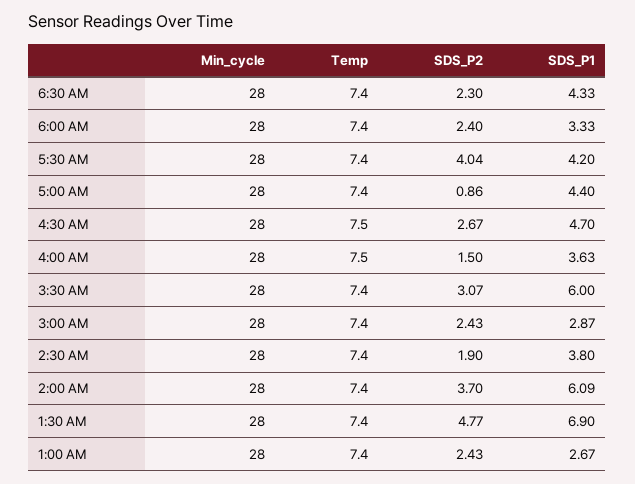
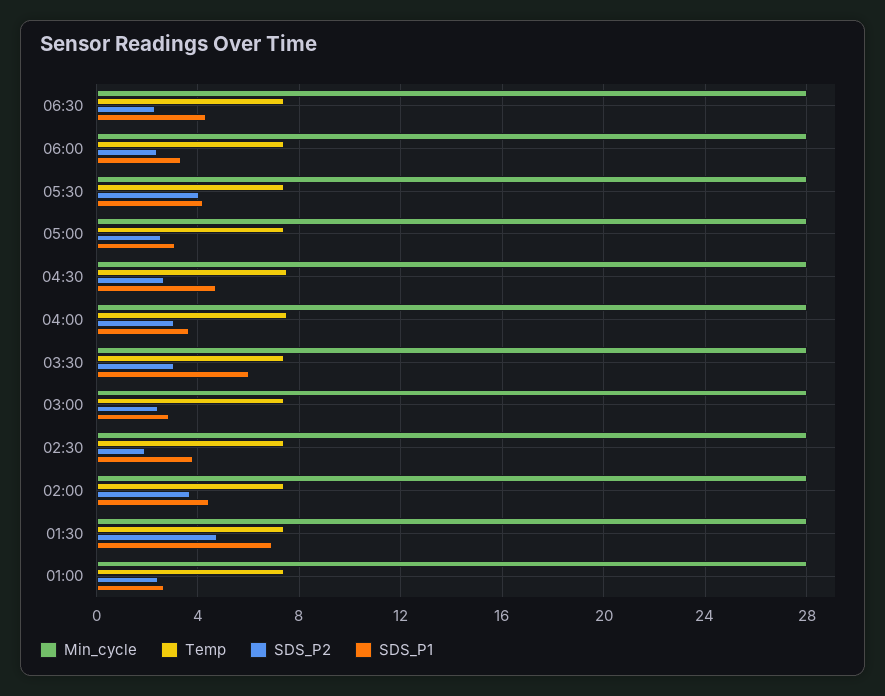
  {
    "Min_cycle": {
      "6:30 AM": 28,
      "6:00 AM": 28,
      "5:30 AM": 28,
      "5:00 AM": 28,
      "4:30 AM": 28,
      "4:00 AM": 28,
      "3:30 AM": 28,
      "3:00 AM": 28,
      "2:30 AM": 28,
      "2:00 AM": 28,
      "1:30 AM": 28,
      "1:00 AM": 28
    },
    "Temp": {
      "6:30 AM": 7.4,
      "6:00 AM": 7.4,
      "5:30 AM": 7.4,
      "5:00 AM": 7.4,
      "4:30 AM": 7.5,
      "4:00 AM": 7.5,
      "3:30 AM": 7.4,
      "3:00 AM": 7.4,
      "2:30 AM": 7.4,
      "2:00 AM": 7.4,
      "1:30 AM": 7.4,
      "1:00 AM": 7.4
    },
    "SDS_P2": {
      "6:30 AM": 2.3,
      "6:00 AM": 2.4,
      "5:30 AM": 4.04,
-     "5:00 AM": 0.86,
+     "5:00 AM": 2.5,
      "4:30 AM": 2.67,
-     "4:00 AM": 1.5,
+     "4:00 AM": 3,
      "3:30 AM": 3.07,
      "3:00 AM": 2.43,
      "2:30 AM": 1.9,
      "2:00 AM": 3.7,
      "1:30 AM": 4.77,
      "1:00 AM": 2.43
    },
    "SDS_P1": {
      "6:30 AM": 4.33,
      "6:00 AM": 3.33,
      "5:30 AM": 4.2,
-     "5:00 AM": 4.4,
+     "5:00 AM": 3,
      "4:30 AM": 4.7,
      "4:00 AM": 3.63,
      "3:30 AM": 6,
      "3:00 AM": 2.87,
      "2:30 AM": 3.8,
-     "2:00 AM": 6.09,
+     "2:00 AM": 4.5,
      "1:30 AM": 6.9,
      "1:00 AM": 2.67
    }
  }

